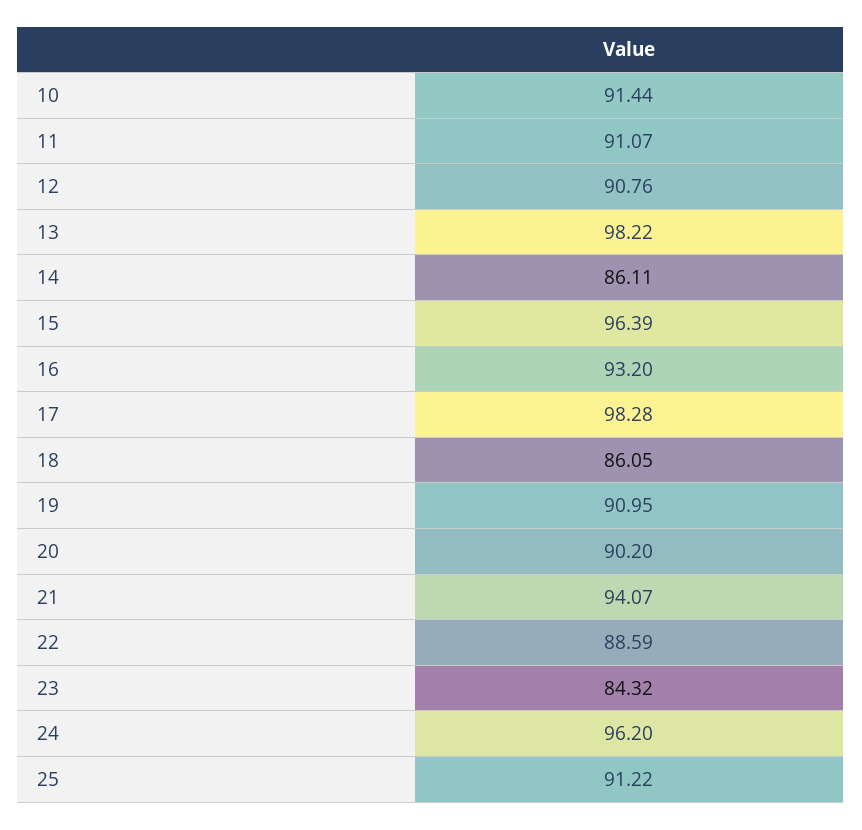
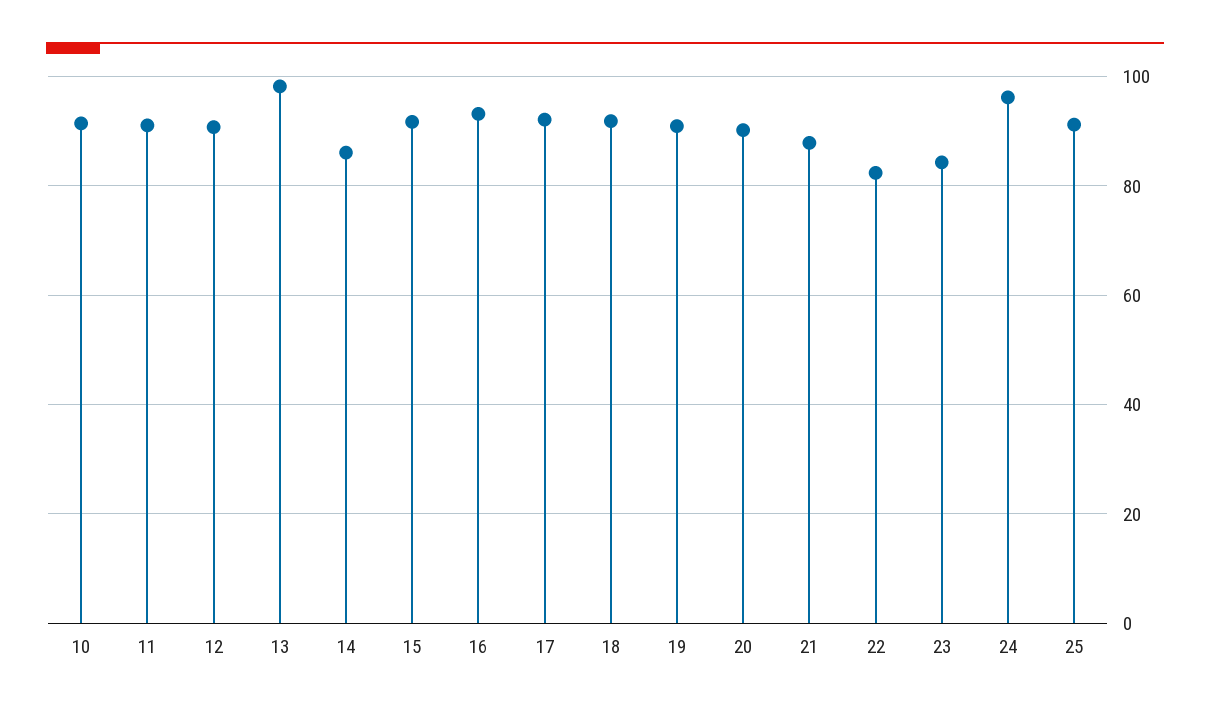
  {
    "10": 91.44,
    "11": 91.07,
    "12": 90.76,
    "13": 98.22,
    "14": 86.11,
-   "15": 96.39,
+   "15": 92,
    "16": 93.2,
-   "17": 98.28,
+   "17": 92,
-   "18": 86.05,
+   "18": 92,
    "19": 90.95,
    "20": 90.2,
-   "21": 94.07,
+   "21": 88,
-   "22": 88.59,
+   "22": 82,
    "23": 84.32,
    "24": 96.2,
    "25": 91.22
  }

